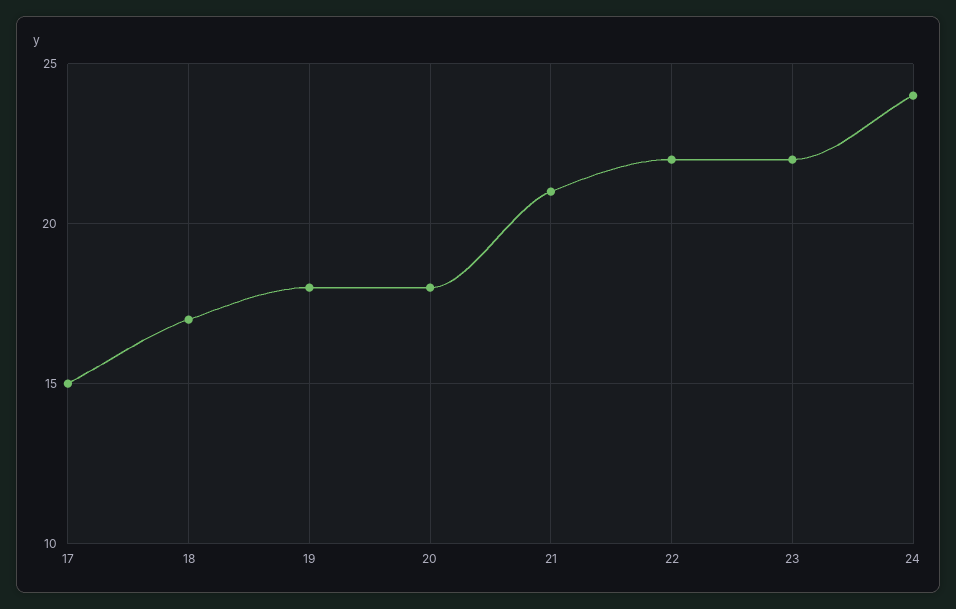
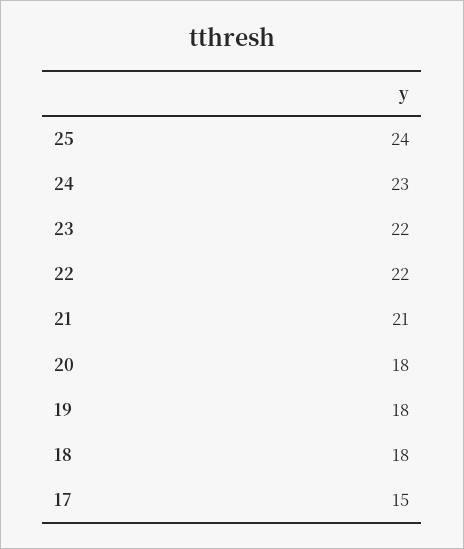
  {
    "17": 15,
-   "18": 17,
+   "18": 18,
    "19": 18,
    "20": 18,
    "21": 21,
    "22": 22,
    "23": 22,
-   "24": 24
+   "24": 23,
+   "25": 24
  }

